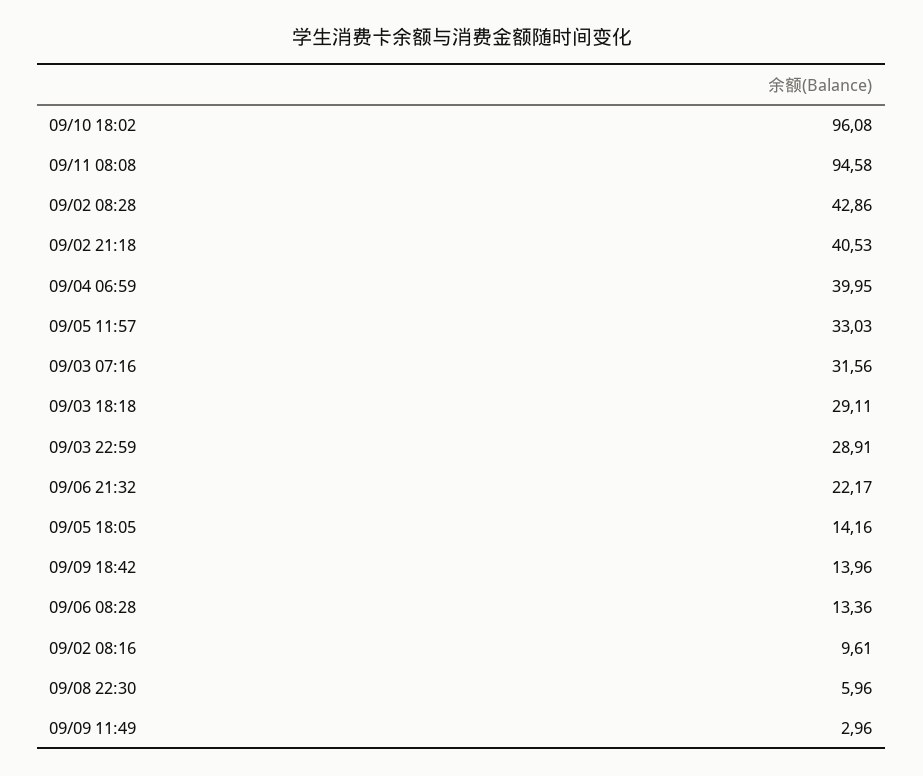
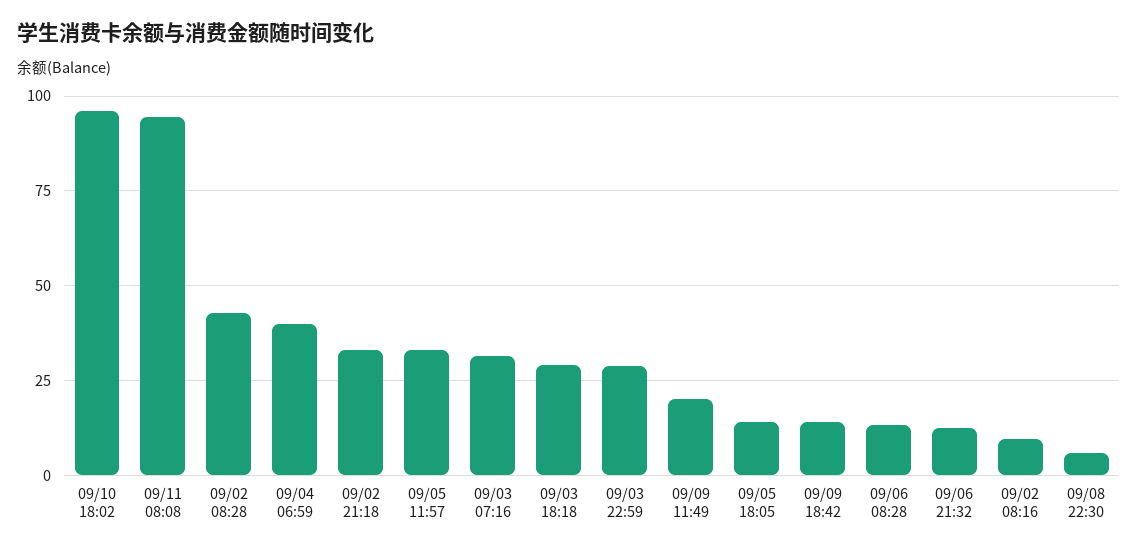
  {
    "09/10 18:02": 96.08,
    "09/11 08:08": 94.58,
    "09/02 08:28": 42.86,
-   "09/02 21:18": 40.53,
+   "09/02 21:18": 32.5,
    "09/04 06:59": 39.95,
    "09/05 11:57": 33.03,
    "09/03 07:16": 31.56,
    "09/03 18:18": 29.11,
    "09/03 22:59": 28.91,
-   "09/06 21:32": 22.17,
+   "09/06 21:32": 12.5,
    "09/05 18:05": 14.16,
    "09/09 18:42": 13.96,
    "09/06 08:28": 13.36,
    "09/02 08:16": 9.61,
    "09/08 22:30": 5.96,
-   "09/09 11:49": 2.96
+   "09/09 11:49": 20
  }

